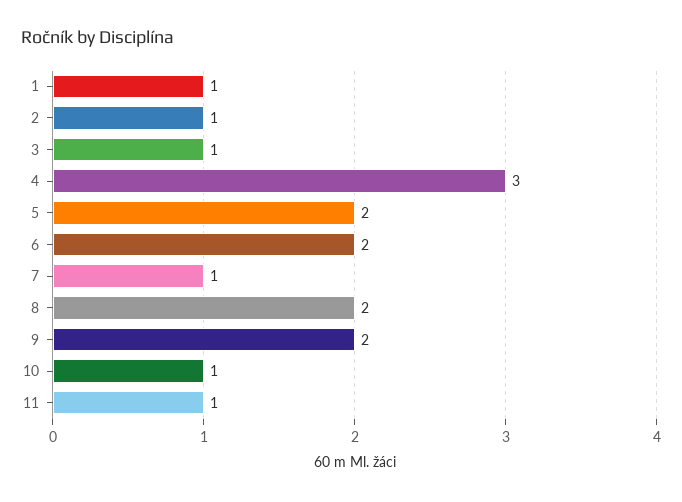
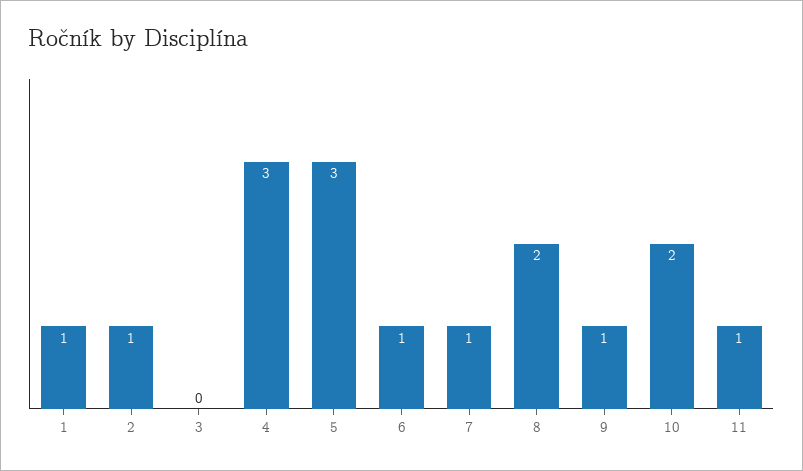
  {
    "1": 1,
    "2": 1,
-   "3": 1,
+   "3": 0,
    "4": 3,
-   "5": 2,
+   "5": 3,
-   "6": 2,
+   "6": 1,
    "7": 1,
    "8": 2,
-   "9": 2,
+   "9": 1,
-   "10": 1,
+   "10": 2,
    "11": 1
  }

